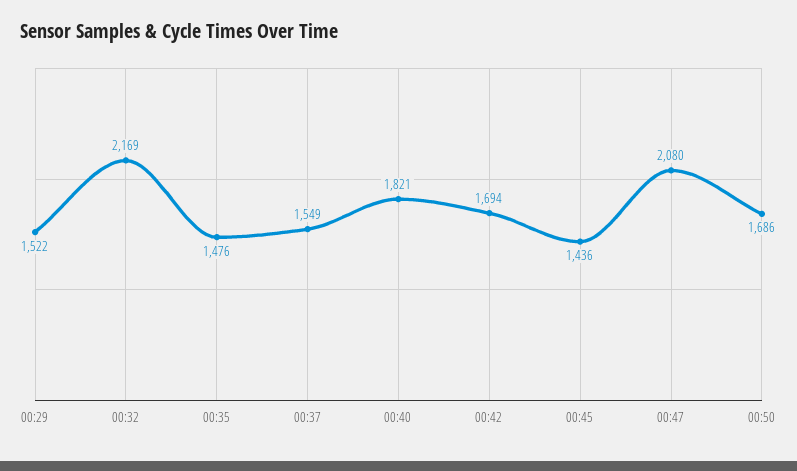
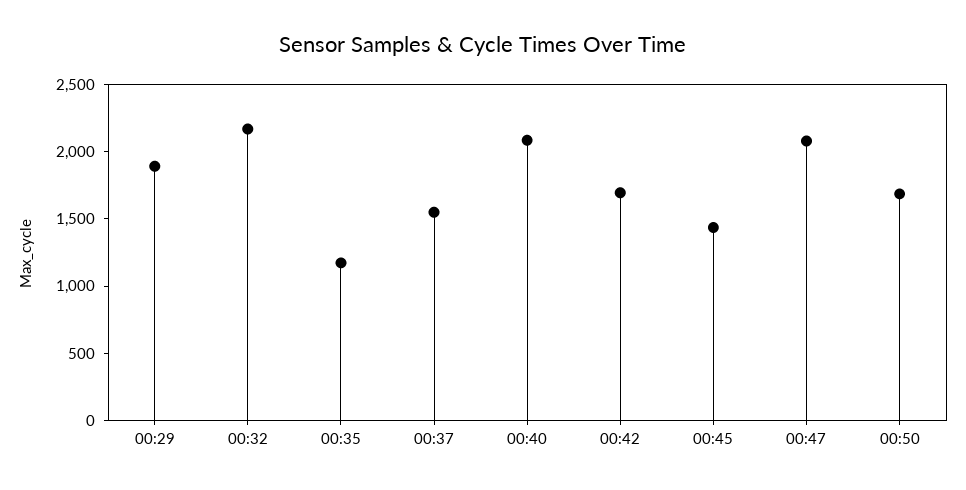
  {
-   "00:29": 1522,
+   "00:29": 1900,
    "00:32": 2169,
-   "00:35": 1476,
+   "00:35": 1200,
    "00:37": 1549,
-   "00:40": 1821,
+   "00:40": 2100,
    "00:42": 1694,
    "00:45": 1436,
    "00:47": 2080,
    "00:50": 1686
  }

